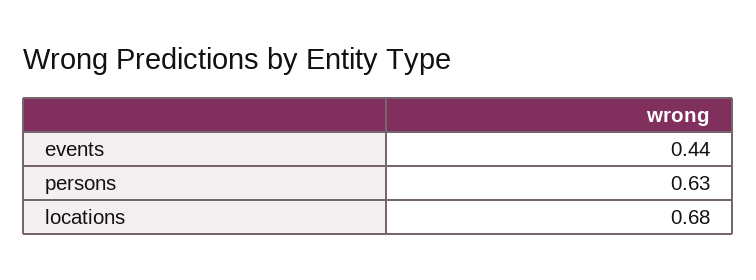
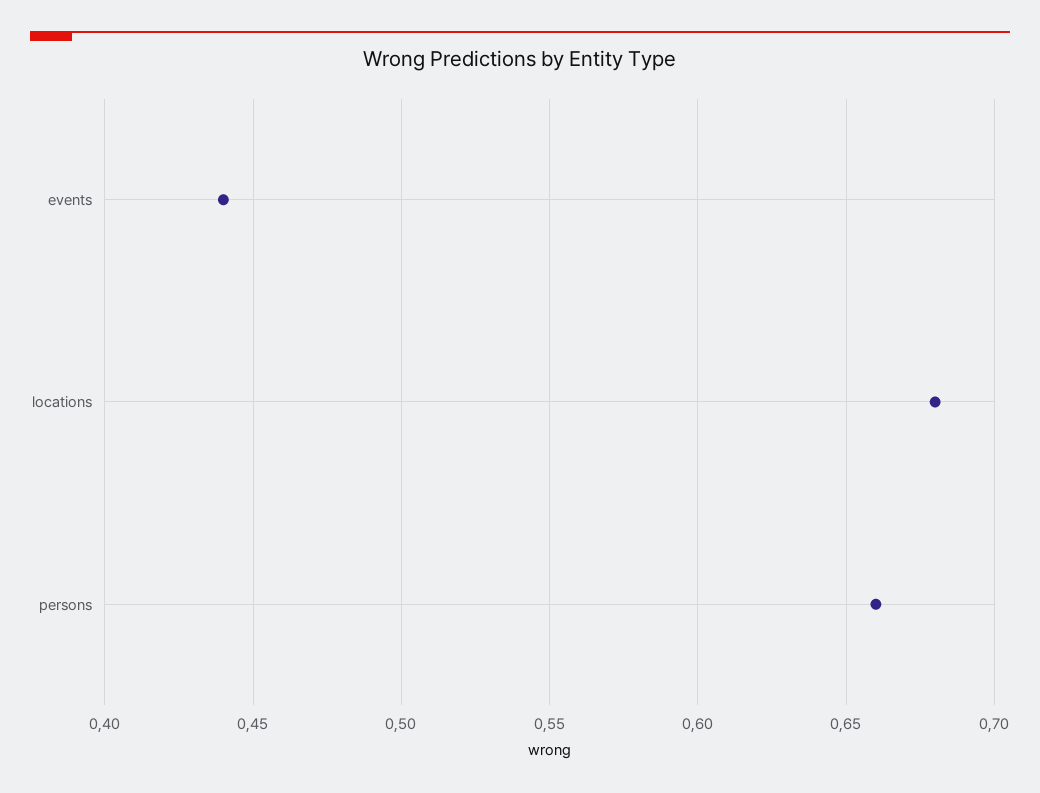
  {
    "events": 0.44,
-   "persons": 0.63,
+   "persons": 0.66,
    "locations": 0.68
  }

